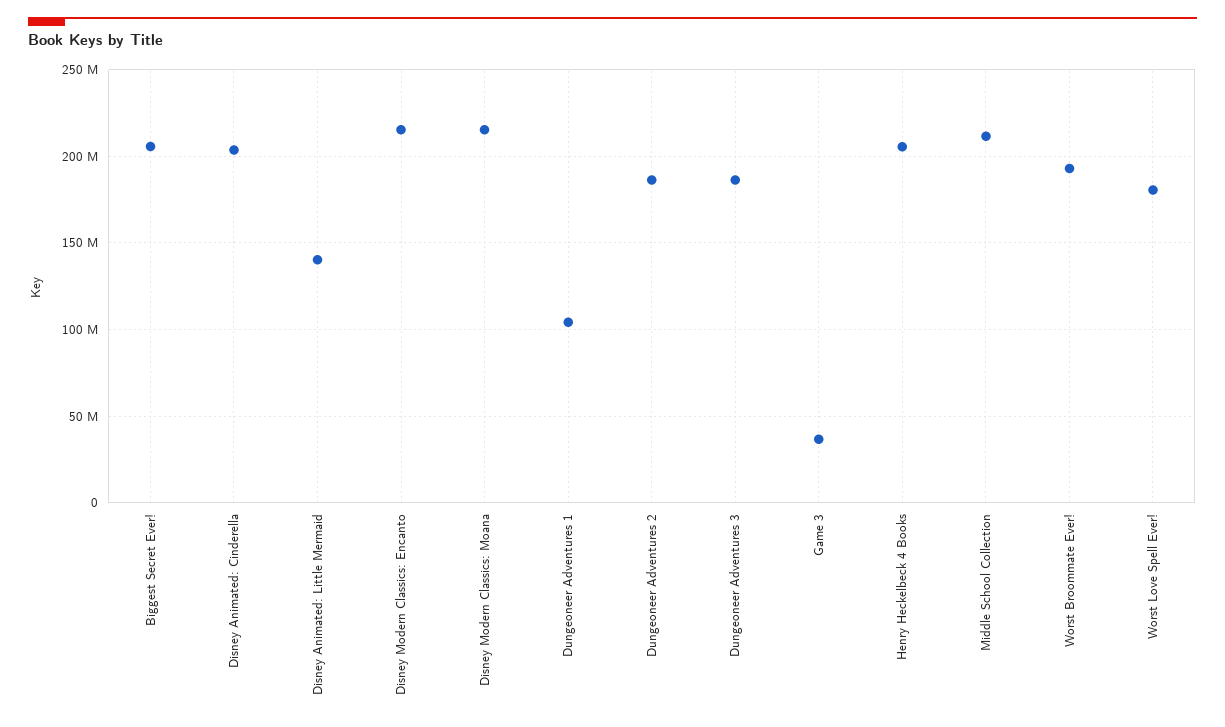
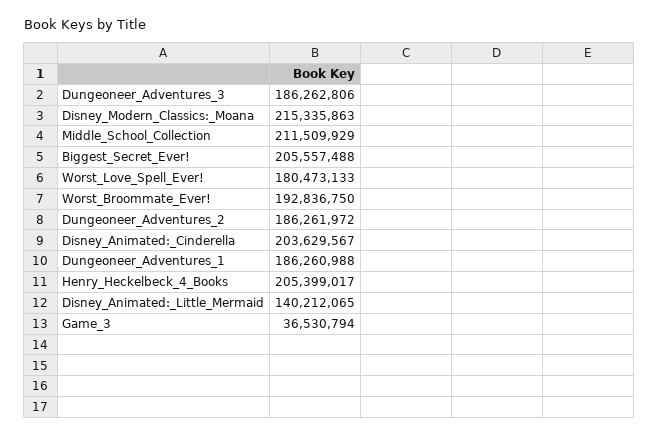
  {
    "Biggest Secret Ever!": 205557488,
    "Disney Animated: Cinderella": 203629567,
    "Disney Animated: Little Mermaid": 140212065,
-   "Disney Modern Classics: Encanto": 215000000,
    "Disney Modern Classics: Moana": 215335863,
-   "Dungeoneer Adventures 1": 105000000,
+   "Dungeoneer Adventures 1": 186260988,
    "Dungeoneer Adventures 2": 186261972,
    "Dungeoneer Adventures 3": 186262806,
    "Game 3": 36530794,
    "Henry Heckelbeck 4 Books": 205399017,
    "Middle School Collection": 211509929,
    "Worst Broommate Ever!": 192836750,
    "Worst Love Spell Ever!": 180473133
  }

